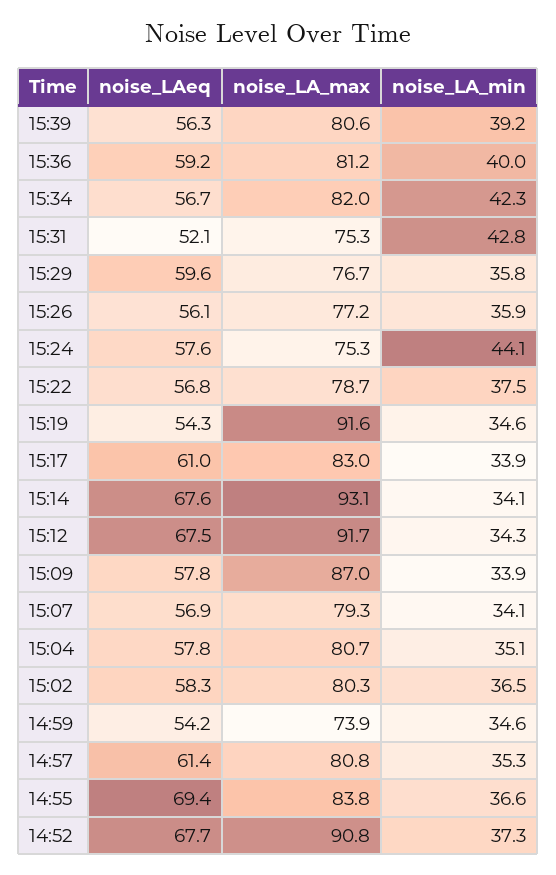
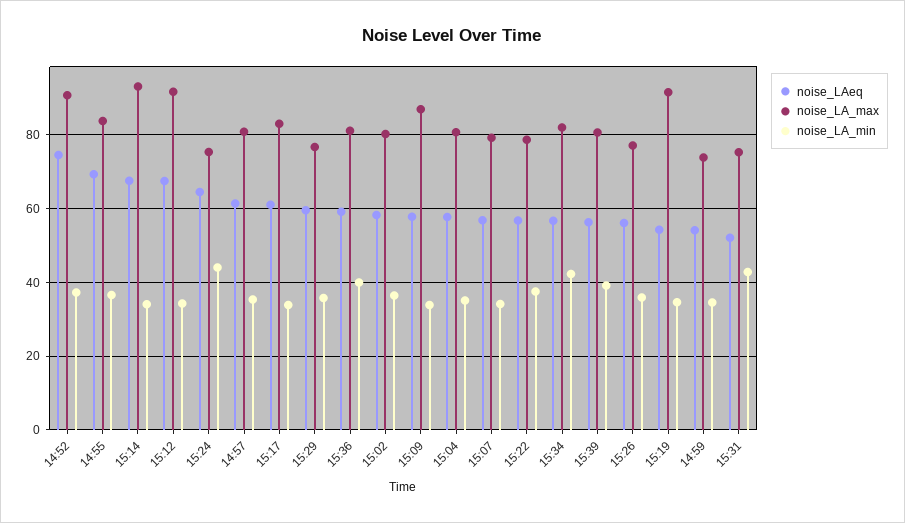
  {
    "noise_LAeq": {
      "15:39": 56.3,
      "15:36": 59.2,
      "15:34": 56.7,
      "15:31": 52.1,
      "15:29": 59.6,
      "15:26": 56.1,
-     "15:24": 57.6,
+     "15:24": 64,
      "15:22": 56.8,
      "15:19": 54.3,
      "15:17": 61,
      "15:14": 67.6,
      "15:12": 67.5,
      "15:09": 57.8,
      "15:07": 56.9,
      "15:04": 57.8,
      "15:02": 58.3,
      "14:59": 54.2,
      "14:57": 61.4,
      "14:55": 69.4,
-     "14:52": 67.7
+     "14:52": 74
    },
    "noise_LA_max": {
      "15:39": 80.6,
      "15:36": 81.2,
      "15:34": 82,
      "15:31": 75.3,
      "15:29": 76.7,
      "15:26": 77.2,
      "15:24": 75.3,
      "15:22": 78.7,
      "15:19": 91.6,
      "15:17": 83,
      "15:14": 93.1,
      "15:12": 91.7,
      "15:09": 87,
      "15:07": 79.3,
      "15:04": 80.7,
      "15:02": 80.3,
      "14:59": 73.9,
      "14:57": 80.8,
      "14:55": 83.8,
      "14:52": 90.8
    },
    "noise_LA_min": {
      "15:39": 39.2,
      "15:36": 40,
      "15:34": 42.3,
      "15:31": 42.8,
      "15:29": 35.8,
      "15:26": 35.9,
      "15:24": 44.1,
      "15:22": 37.5,
      "15:19": 34.6,
      "15:17": 33.9,
      "15:14": 34.1,
      "15:12": 34.3,
      "15:09": 33.9,
      "15:07": 34.1,
      "15:04": 35.1,
      "15:02": 36.5,
      "14:59": 34.6,
      "14:57": 35.3,
      "14:55": 36.6,
      "14:52": 37.3
    }
  }

